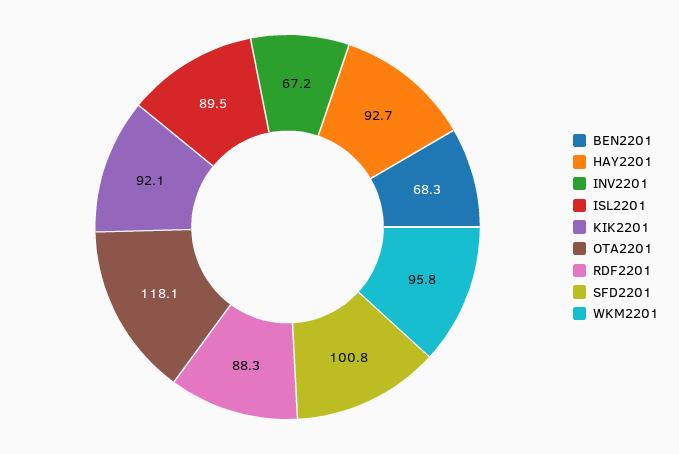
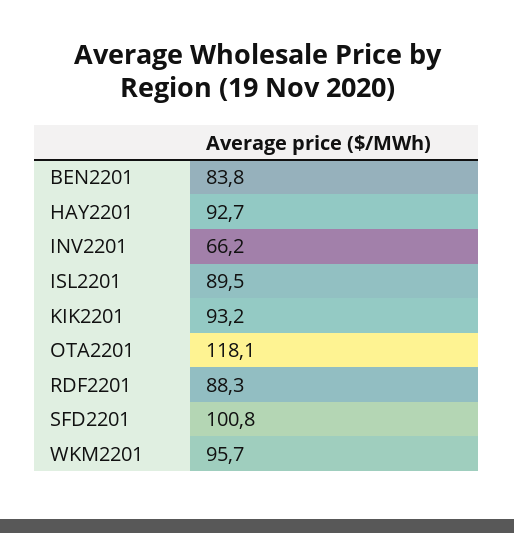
  {
-   "BEN2201": 68.3,
+   "BEN2201": 83.8,
    "HAY2201": 92.7,
-   "INV2201": 67.2,
+   "INV2201": 66.2,
    "ISL2201": 89.5,
-   "KIK2201": 92.1,
+   "KIK2201": 93.2,
    "OTA2201": 118.1,
    "RDF2201": 88.3,
    "SFD2201": 100.8,
-   "WKM2201": 95.8
+   "WKM2201": 95.7
  }

